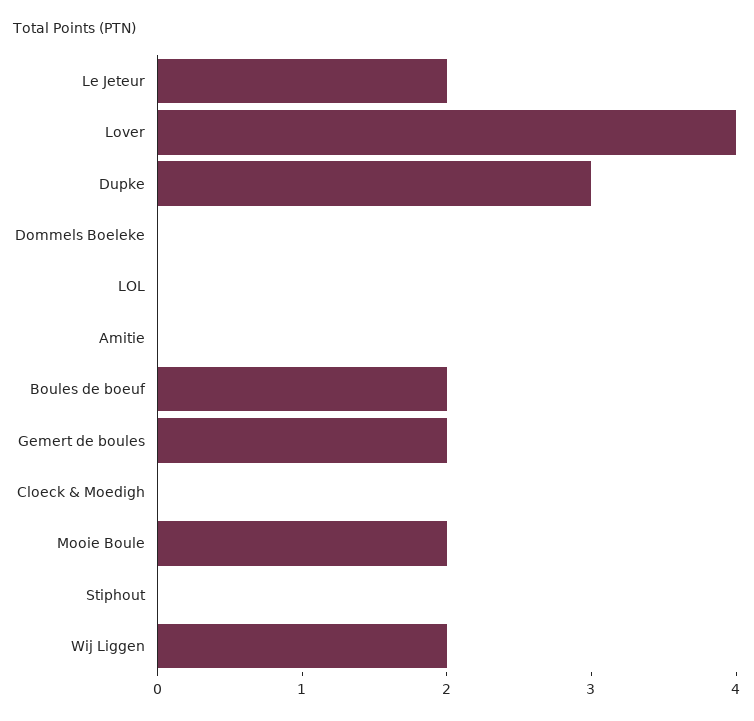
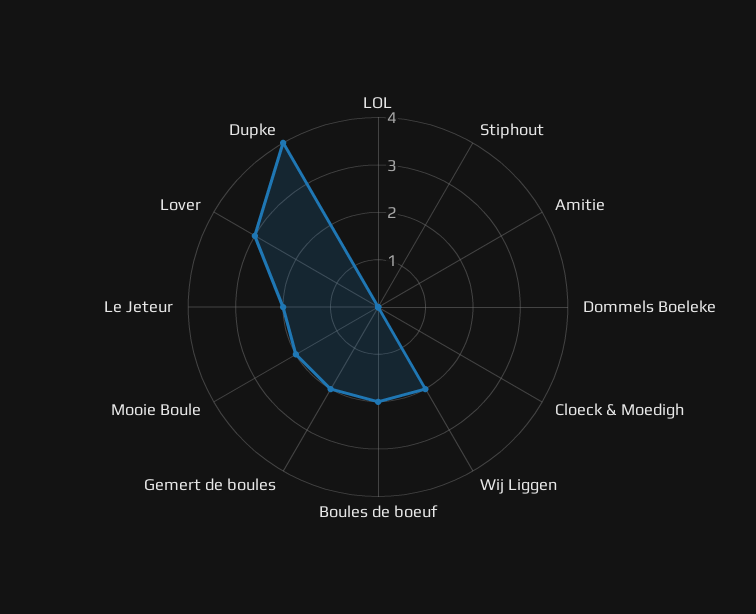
  {
    "Le Jeteur": 2,
-   "Lover": 4,
+   "Lover": 3,
-   "Dupke": 3,
+   "Dupke": 4,
    "Dommels Boeleke": 0,
    "LOL": 0,
    "Amitie": 0,
    "Boules de boeuf": 2,
    "Gemert de boules": 2,
    "Cloeck & Moedigh": 0,
    "Mooie Boule": 2,
    "Stiphout": 0,
    "Wij Liggen": 2
  }

